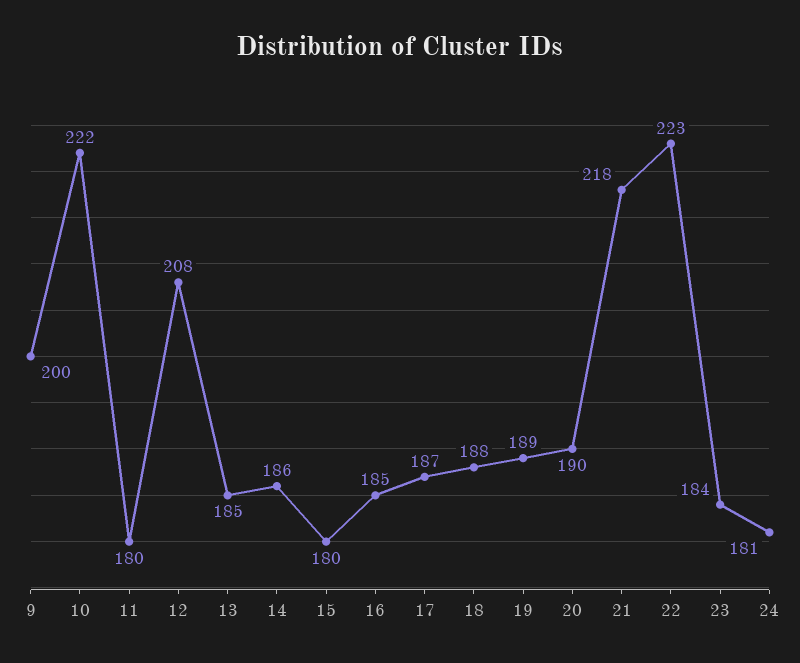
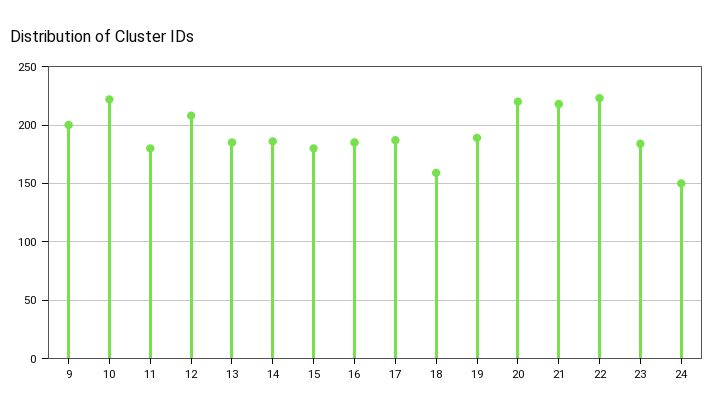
  {
    "9": 200,
    "10": 222,
    "11": 180,
    "12": 208,
    "13": 185,
    "14": 186,
    "15": 180,
    "16": 185,
    "17": 187,
-   "18": 188,
+   "18": 160,
    "19": 189,
-   "20": 190,
+   "20": 220,
    "21": 218,
    "22": 223,
    "23": 184,
-   "24": 181
+   "24": 150
  }

